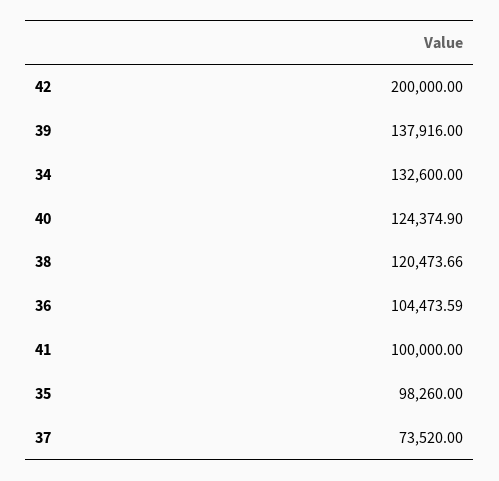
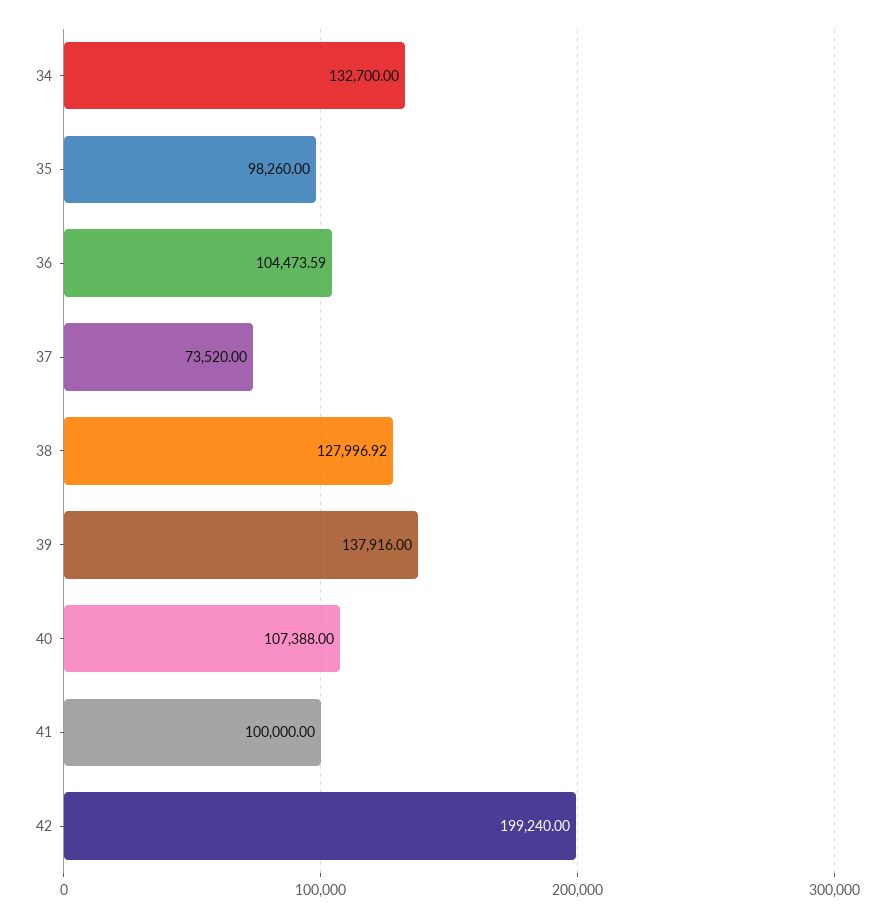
  {
-   "42": 200000,
+   "42": 199240,
    "39": 137916,
-   "34": 132600,
+   "34": 132700,
-   "40": 124374.9,
+   "40": 107388,
-   "38": 120473.66,
+   "38": 127996.92,
    "36": 104473.59,
    "41": 100000,
    "35": 98260,
    "37": 73520
  }

